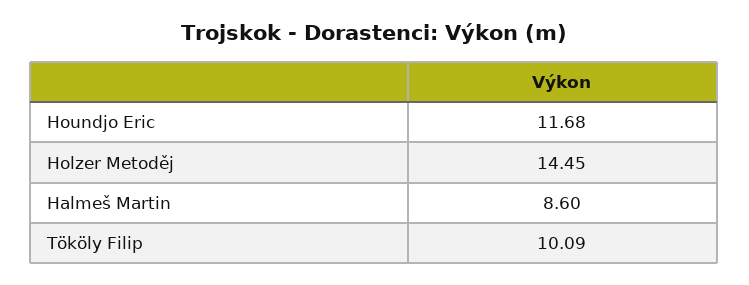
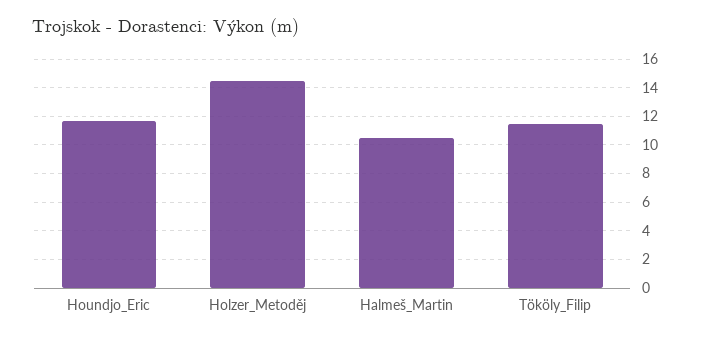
  {
    "Houndjo Eric": 11.68,
    "Holzer Metoděj": 14.45,
-   "Halmeš Martin": 8.6,
+   "Halmeš Martin": 10.5,
-   "Tököly Filip": 10.09
+   "Tököly Filip": 11.5
  }

